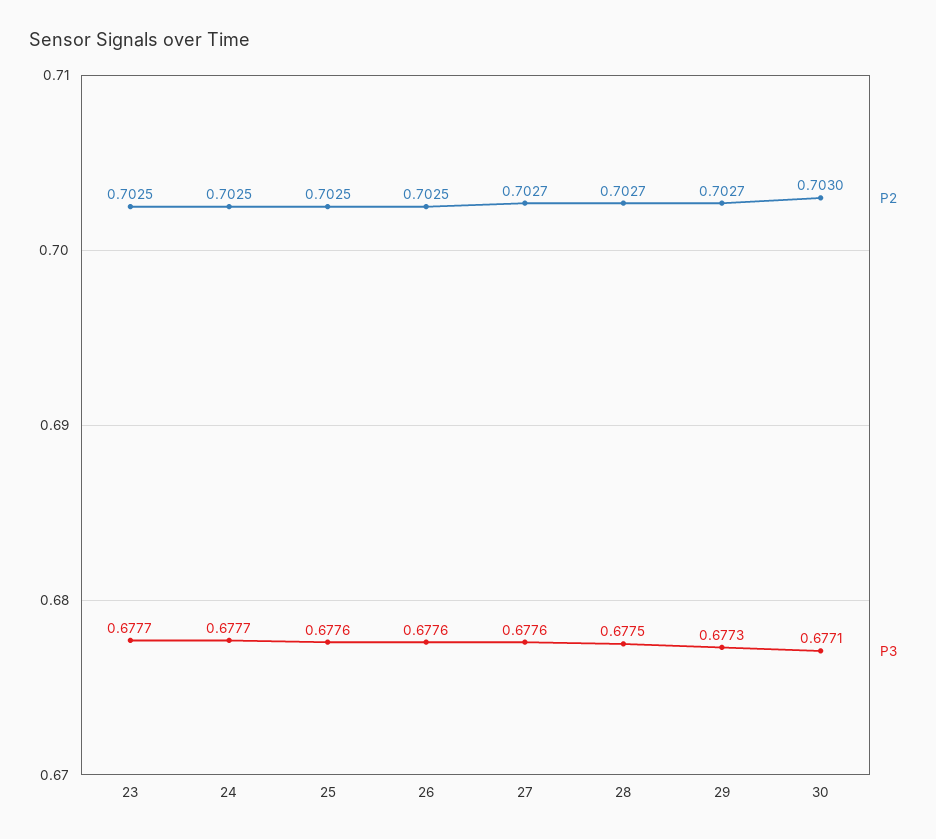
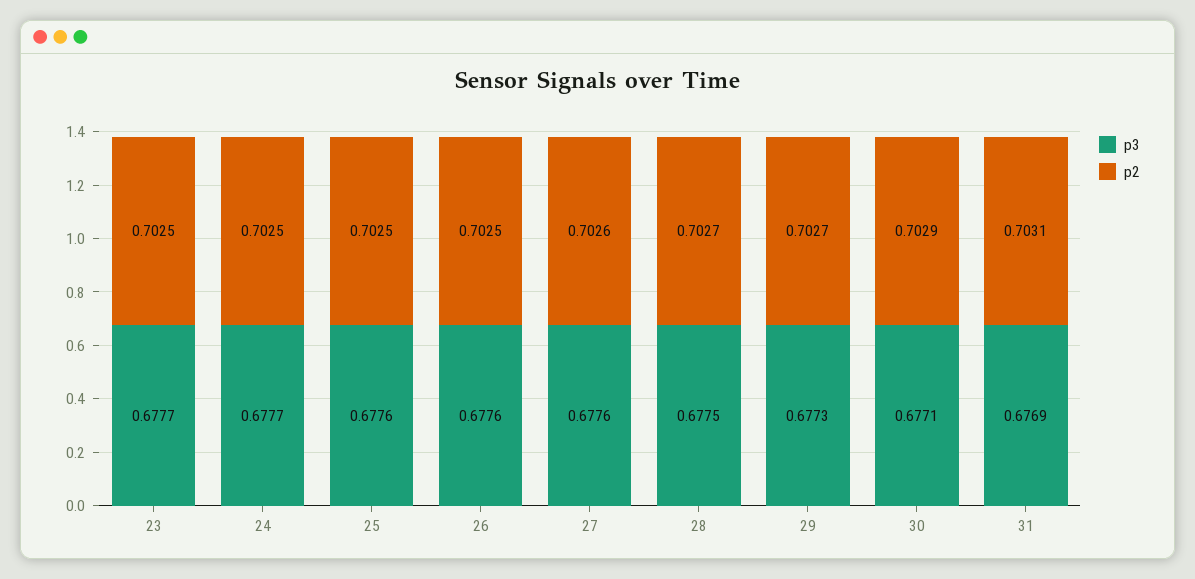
  {
    "P2": {
      "23": 0.7025,
      "24": 0.7025,
      "25": 0.7025,
      "26": 0.7025,
-     "27": 0.7027,
+     "27": 0.7026,
      "28": 0.7027,
      "29": 0.7027,
-     "30": 0.703
+     "30": 0.7029,
+     "31": 0.7031
    },
    "P3": {
      "23": 0.6777,
      "24": 0.6777,
      "25": 0.6776,
      "26": 0.6776,
      "27": 0.6776,
      "28": 0.6775,
      "29": 0.6773,
-     "30": 0.6771
+     "30": 0.6771,
+     "31": 0.6769
    }
  }

